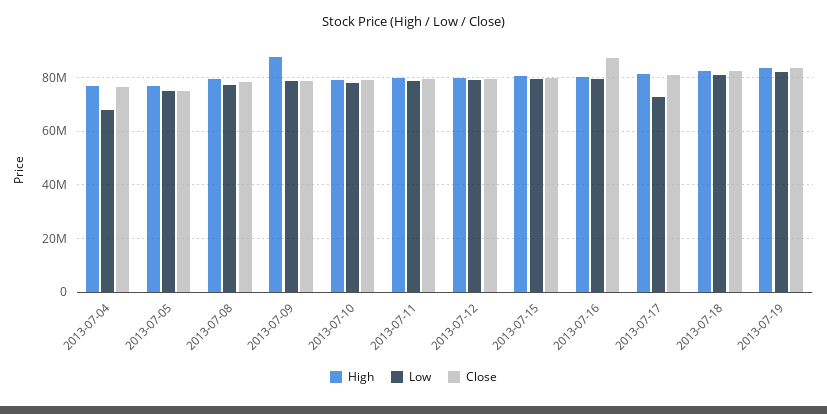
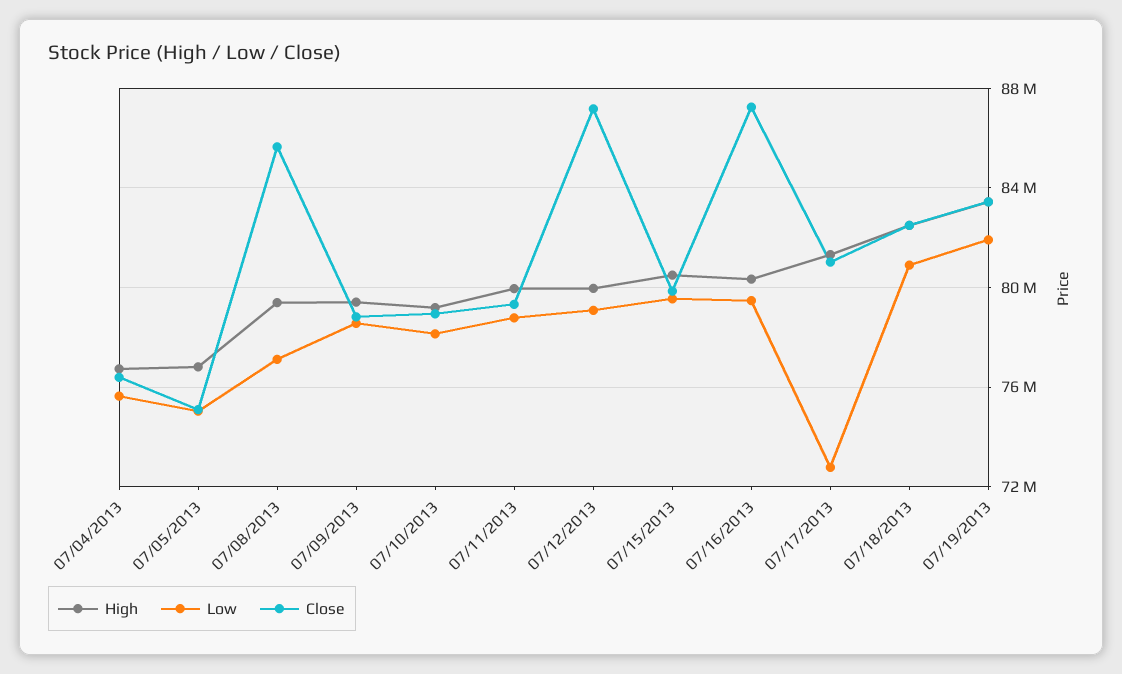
  {
    "High": {
      "2013-07-04": 76500000,
      "2013-07-05": 77000000,
      "2013-07-08": 79500000,
-     "2013-07-09": 87500000,
+     "2013-07-09": 79500000,
      "2013-07-10": 79000000,
      "2013-07-11": 80000000,
      "2013-07-12": 80000000,
      "2013-07-15": 80500000,
      "2013-07-16": 80500000,
      "2013-07-17": 81500000,
      "2013-07-18": 82500000,
      "2013-07-19": 83500000
    },
    "Low": {
-     "2013-07-04": 67500000,
+     "2013-07-04": 75500000,
      "2013-07-05": 75000000,
      "2013-07-08": 77000000,
      "2013-07-09": 78500000,
      "2013-07-10": 78000000,
      "2013-07-11": 79000000,
      "2013-07-12": 79000000,
      "2013-07-15": 79500000,
      "2013-07-16": 79500000,
      "2013-07-17": 73000000,
      "2013-07-18": 81000000,
      "2013-07-19": 82000000
    },
    "Close": {
      "2013-07-04": 76500000,
      "2013-07-05": 75000000,
-     "2013-07-08": 77500000,
+     "2013-07-08": 85500000,
      "2013-07-09": 79000000,
      "2013-07-10": 79000000,
      "2013-07-11": 79500000,
-     "2013-07-12": 80000000,
+     "2013-07-12": 87000000,
      "2013-07-15": 80000000,
      "2013-07-16": 87500000,
      "2013-07-17": 81000000,
      "2013-07-18": 82500000,
      "2013-07-19": 83500000
    }
  }

